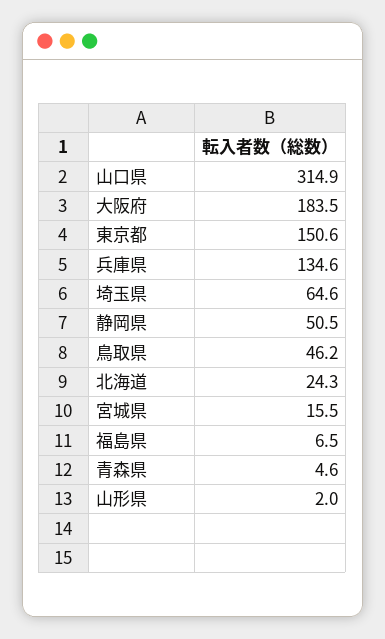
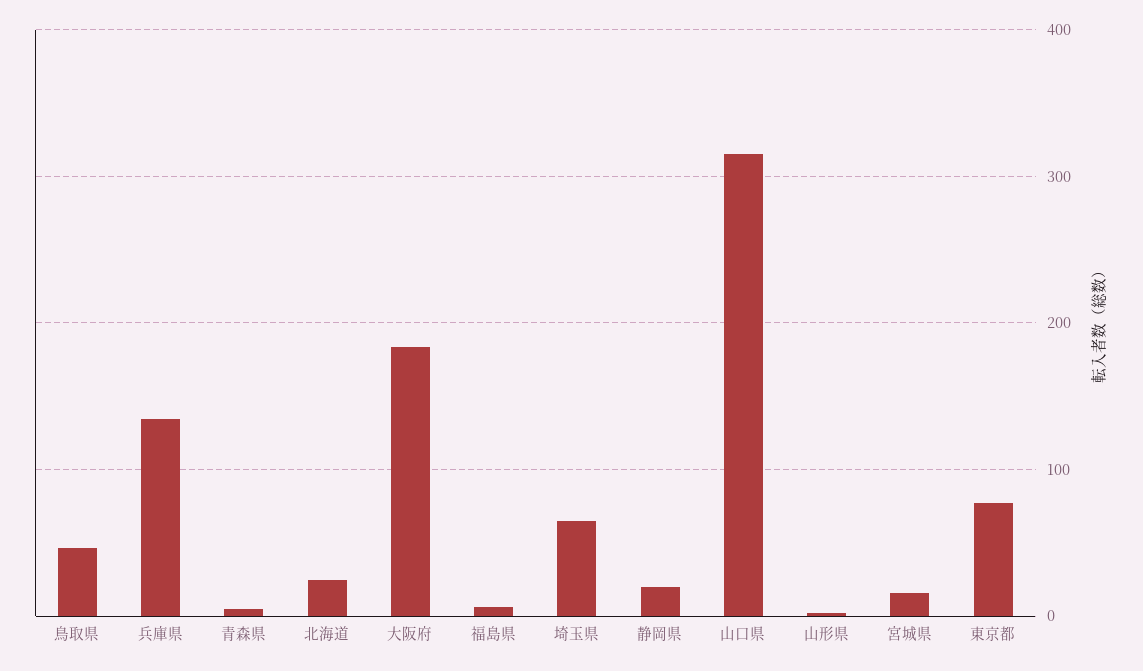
  {
    "山口県": 314.9,
    "大阪府": 183.5,
-   "東京都": 150.6,
+   "東京都": 80,
    "兵庫県": 134.6,
    "埼玉県": 64.6,
-   "静岡県": 50.5,
+   "静岡県": 20,
    "鳥取県": 46.2,
    "北海道": 24.3,
    "宮城県": 15.5,
    "福島県": 6.5,
    "青森県": 4.6,
    "山形県": 2
  }

